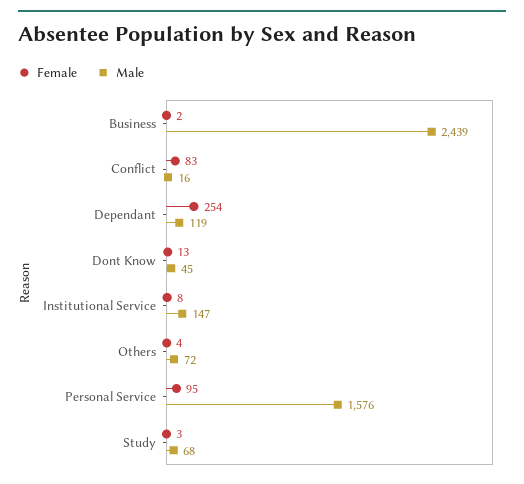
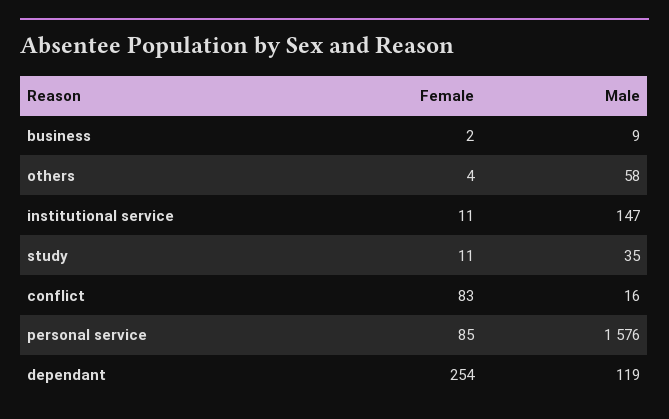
  {
    "Female": {
      "Business": 2,
      "Conflict": 83,
      "Dependant": 254,
-     "Dont Know": 13,
-     "Institutional Service": 8,
+     "Institutional Service": 11,
      "Others": 4,
-     "Personal Service": 95,
+     "Personal Service": 85,
-     "Study": 3
+     "Study": 11
    },
    "Male": {
-     "Business": 2439,
+     "Business": 9,
      "Conflict": 16,
      "Dependant": 119,
-     "Dont Know": 45,
      "Institutional Service": 147,
-     "Others": 72,
+     "Others": 58,
      "Personal Service": 1576,
-     "Study": 68
+     "Study": 35
    }
  }

